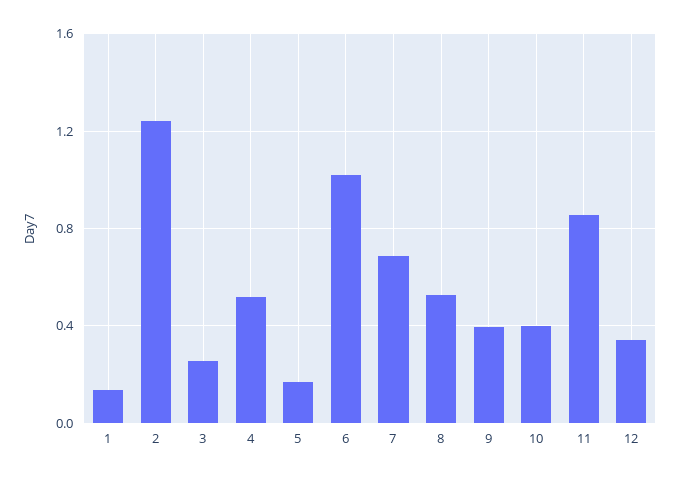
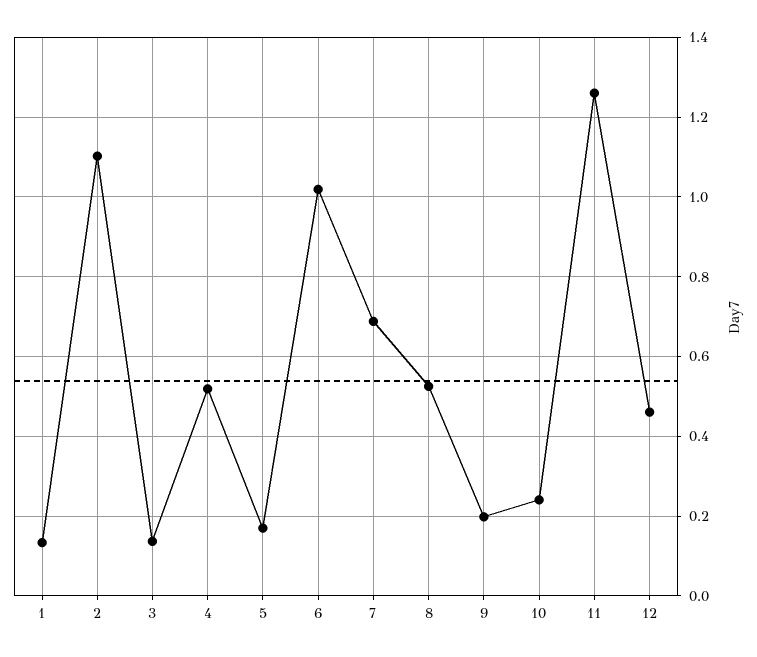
  {
    "1": 0.14,
-   "2": 1.25,
+   "2": 1.1,
-   "3": 0.25,
+   "3": 0.14,
    "4": 0.52,
    "5": 0.18,
    "6": 1.02,
    "7": 0.68,
    "8": 0.52,
-   "9": 0.4,
+   "9": 0.2,
-   "10": 0.4,
+   "10": 0.24,
-   "11": 0.85,
+   "11": 1.26,
-   "12": 0.35
+   "12": 0.46
  }

